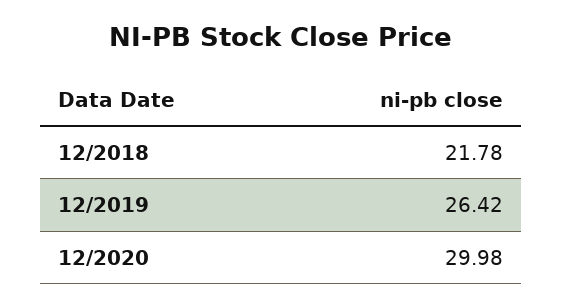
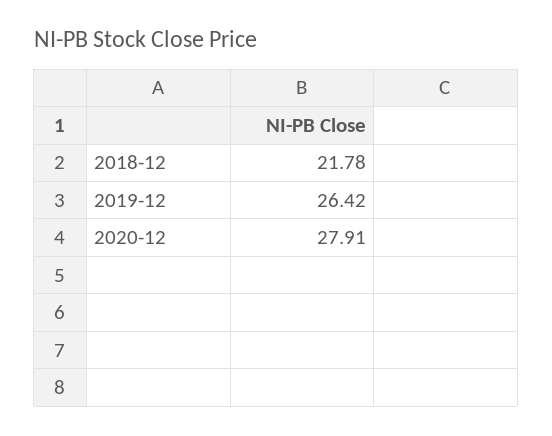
  {
    "12/2018": 21.78,
    "12/2019": 26.42,
-   "12/2020": 29.98
+   "12/2020": 27.91
  }

